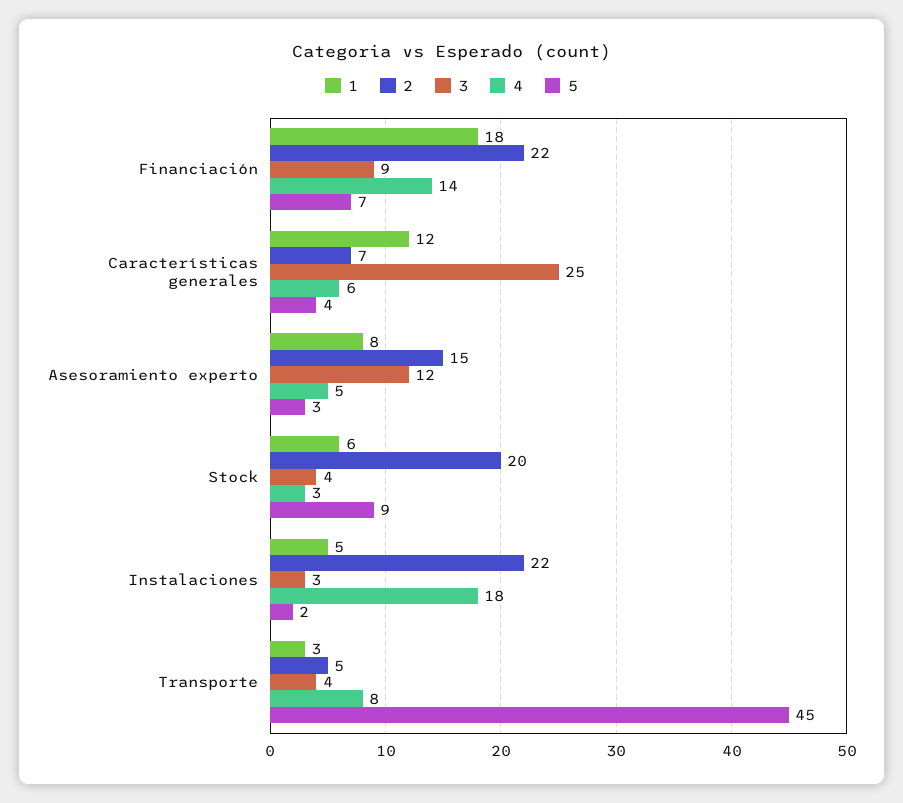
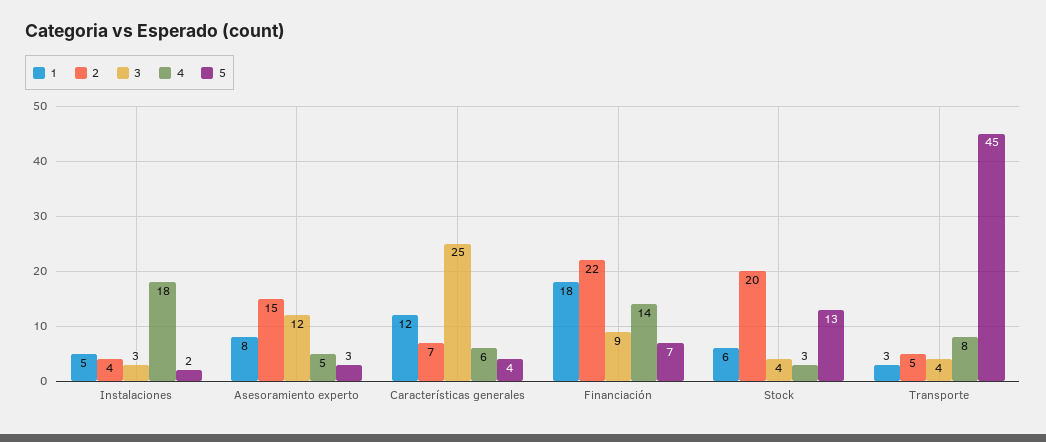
  {
    "1": {
      "Financiación": 18,
      "Características generales": 12,
      "Asesoramiento experto": 8,
      "Stock": 6,
      "Instalaciones": 5,
      "Transporte": 3
    },
    "2": {
      "Financiación": 22,
      "Características generales": 7,
      "Asesoramiento experto": 15,
      "Stock": 20,
-     "Instalaciones": 22,
+     "Instalaciones": 4,
      "Transporte": 5
    },
    "3": {
      "Financiación": 9,
      "Características generales": 25,
      "Asesoramiento experto": 12,
      "Stock": 4,
      "Instalaciones": 3,
      "Transporte": 4
    },
    "4": {
      "Financiación": 14,
      "Características generales": 6,
      "Asesoramiento experto": 5,
      "Stock": 3,
      "Instalaciones": 18,
      "Transporte": 8
    },
    "5": {
      "Financiación": 7,
      "Características generales": 4,
      "Asesoramiento experto": 3,
-     "Stock": 9,
+     "Stock": 13,
      "Instalaciones": 2,
      "Transporte": 45
    }
  }

